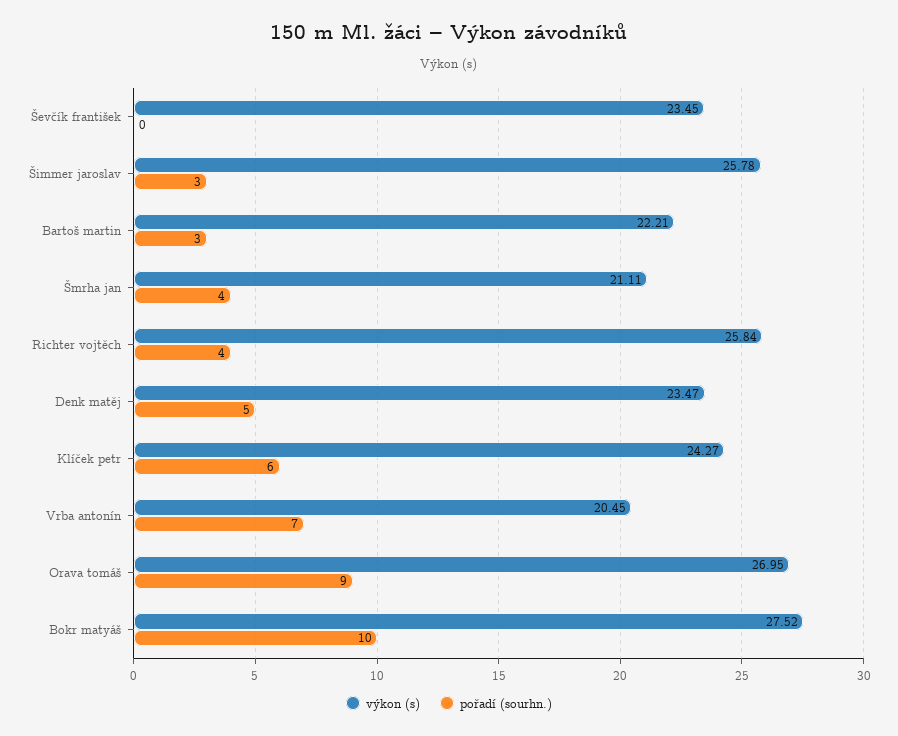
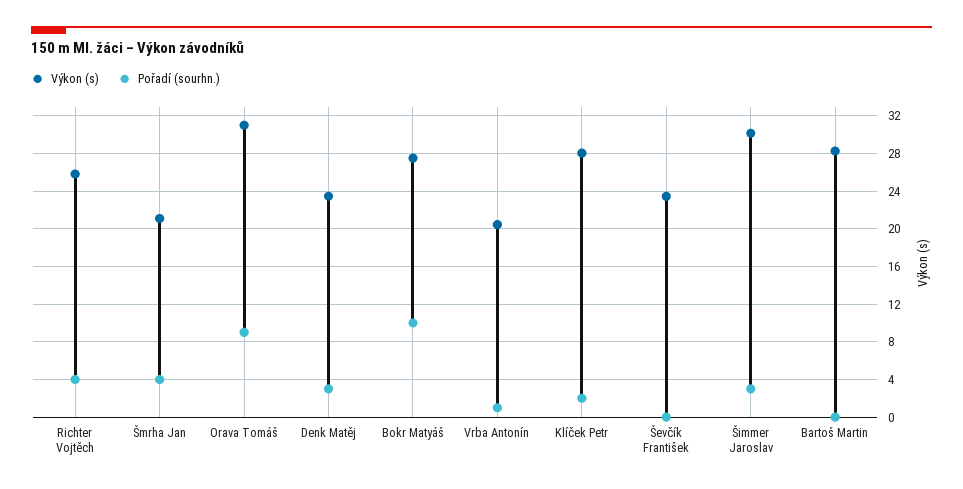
  {
    "výkon (s)": {
      "Ševčík františek": 23.45,
-     "Šimmer jaroslav": 25.78,
+     "Šimmer jaroslav": 30,
-     "Bartoš martin": 22.21,
+     "Bartoš martin": 28,
      "Šmrha jan": 21.11,
      "Richter vojtěch": 25.84,
      "Denk matěj": 23.47,
-     "Klíček petr": 24.27,
+     "Klíček petr": 28,
      "Vrba antonín": 20.45,
-     "Orava tomáš": 26.95,
+     "Orava tomáš": 31,
      "Bokr matyáš": 27.52
    },
    "pořadí (sourhn.)": {
      "Ševčík františek": 0,
      "Šimmer jaroslav": 3,
-     "Bartoš martin": 3,
+     "Bartoš martin": 0,
      "Šmrha jan": 4,
      "Richter vojtěch": 4,
-     "Denk matěj": 5,
+     "Denk matěj": 3,
-     "Klíček petr": 6,
+     "Klíček petr": 2,
-     "Vrba antonín": 7,
+     "Vrba antonín": 1,
      "Orava tomáš": 9,
      "Bokr matyáš": 10
    }
  }

